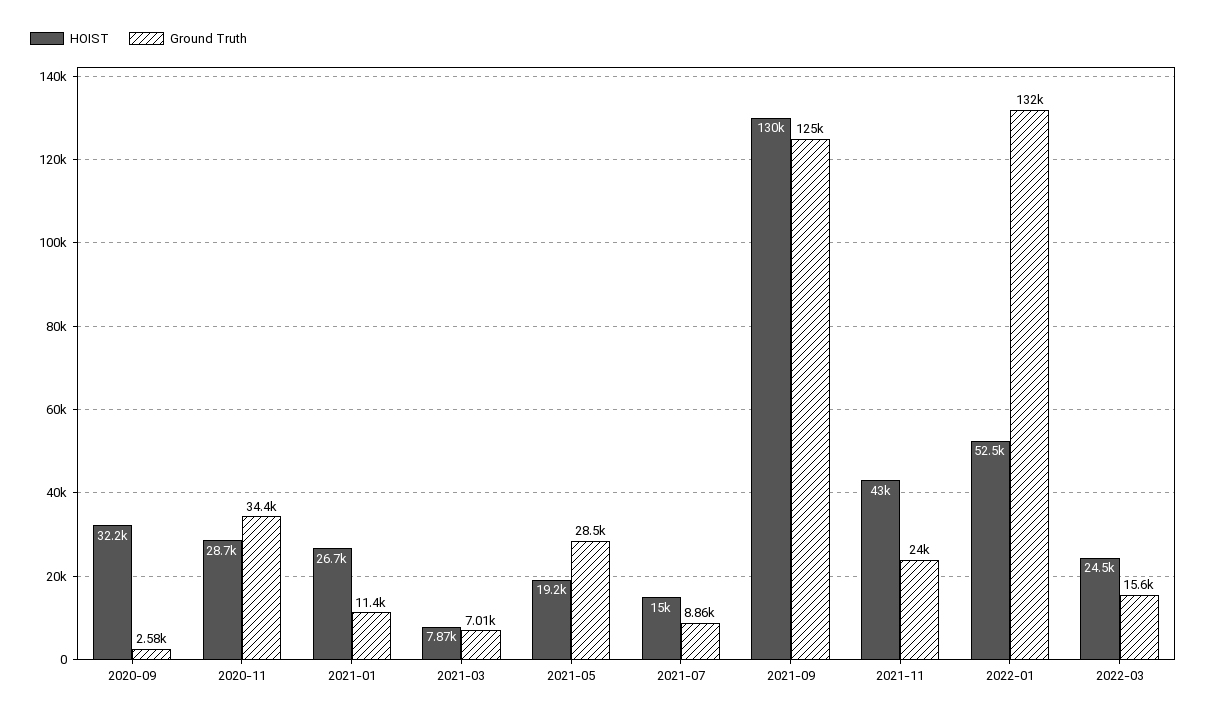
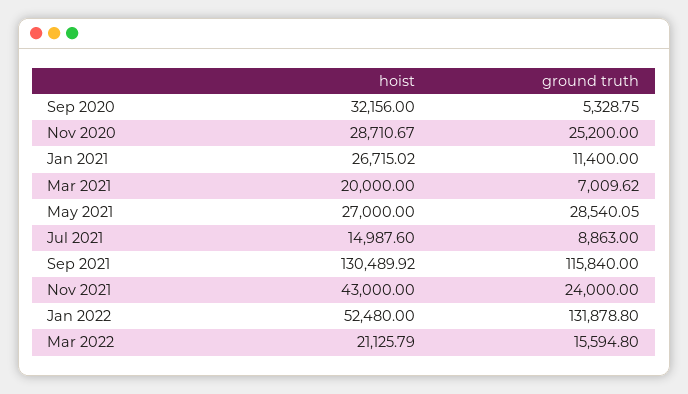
  {
    "HOIST": {
      "2020-09": 32156,
      "2020-11": 28710.67,
      "2021-01": 26715.02,
-     "2021-03": 7870,
+     "2021-03": 20000,
-     "2021-05": 19200,
+     "2021-05": 27000,
      "2021-07": 14987.6,
      "2021-09": 130489.92,
      "2021-11": 43000,
      "2022-01": 52480,
-     "2022-03": 24500
+     "2022-03": 21125.79
    },
    "Ground Truth": {
-     "2020-09": 2580,
+     "2020-09": 5328.75,
-     "2020-11": 34400,
+     "2020-11": 25200,
      "2021-01": 11400,
      "2021-03": 7009.62,
      "2021-05": 28540.05,
      "2021-07": 8863,
-     "2021-09": 125000,
+     "2021-09": 115840,
      "2021-11": 24000,
      "2022-01": 131878.8,
      "2022-03": 15594.8
    }
  }

